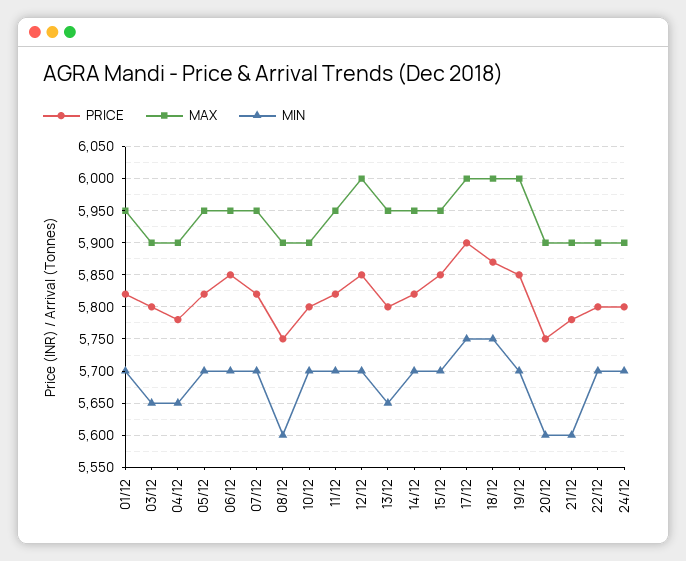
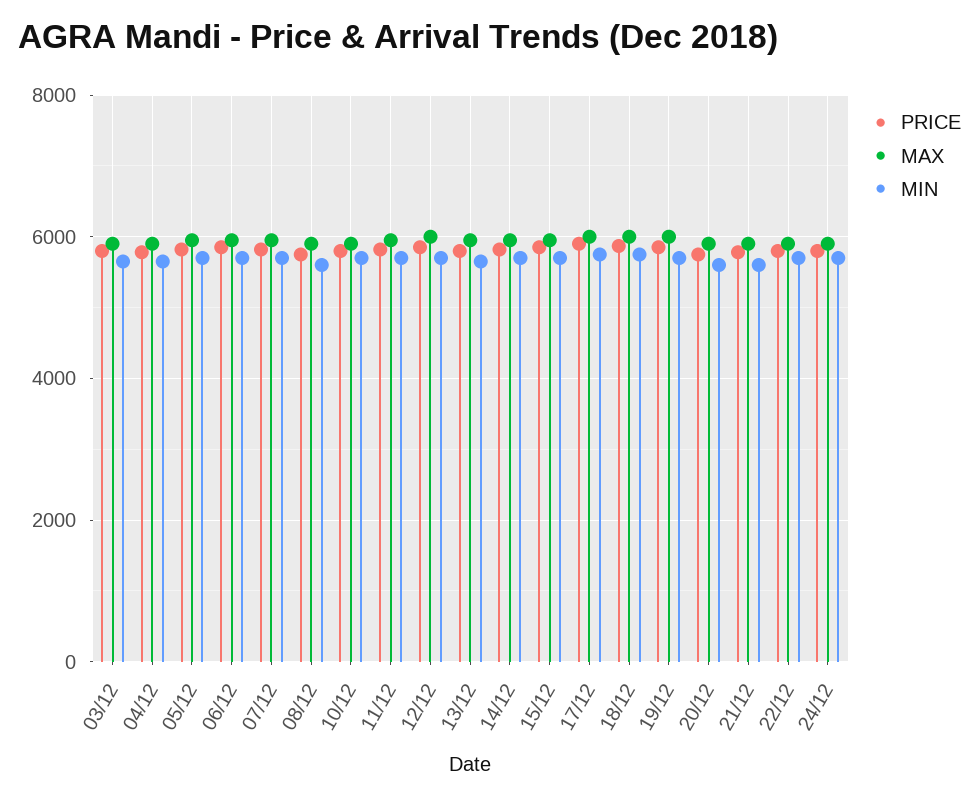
  {
    "PRICE": {
-     "01/12": 5820,
      "03/12": 5800,
      "04/12": 5780,
      "05/12": 5820,
      "06/12": 5850,
      "07/12": 5820,
      "08/12": 5750,
      "10/12": 5800,
      "11/12": 5820,
      "12/12": 5850,
      "13/12": 5800,
      "14/12": 5820,
      "15/12": 5850,
      "17/12": 5900,
      "18/12": 5870,
      "19/12": 5850,
      "20/12": 5750,
      "21/12": 5780,
      "22/12": 5800,
      "24/12": 5800
    },
    "MAX": {
-     "01/12": 5950,
      "03/12": 5900,
      "04/12": 5900,
      "05/12": 5950,
      "06/12": 5950,
      "07/12": 5950,
      "08/12": 5900,
      "10/12": 5900,
      "11/12": 5950,
      "12/12": 6000,
      "13/12": 5950,
      "14/12": 5950,
      "15/12": 5950,
      "17/12": 6000,
      "18/12": 6000,
      "19/12": 6000,
      "20/12": 5900,
      "21/12": 5900,
      "22/12": 5900,
      "24/12": 5900
    },
    "MIN": {
-     "01/12": 5700,
      "03/12": 5650,
      "04/12": 5650,
      "05/12": 5700,
      "06/12": 5700,
      "07/12": 5700,
      "08/12": 5600,
      "10/12": 5700,
      "11/12": 5700,
      "12/12": 5700,
      "13/12": 5650,
      "14/12": 5700,
      "15/12": 5700,
      "17/12": 5750,
      "18/12": 5750,
      "19/12": 5700,
      "20/12": 5600,
      "21/12": 5600,
      "22/12": 5700,
      "24/12": 5700
    }
  }

